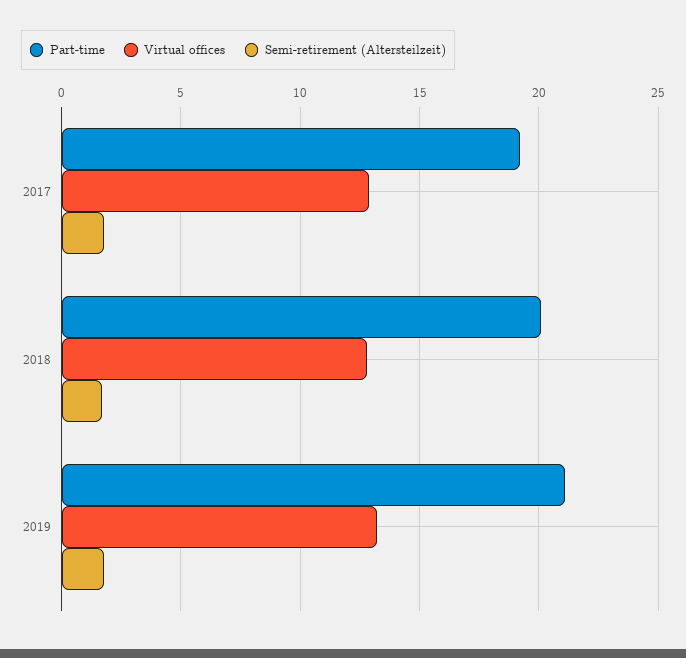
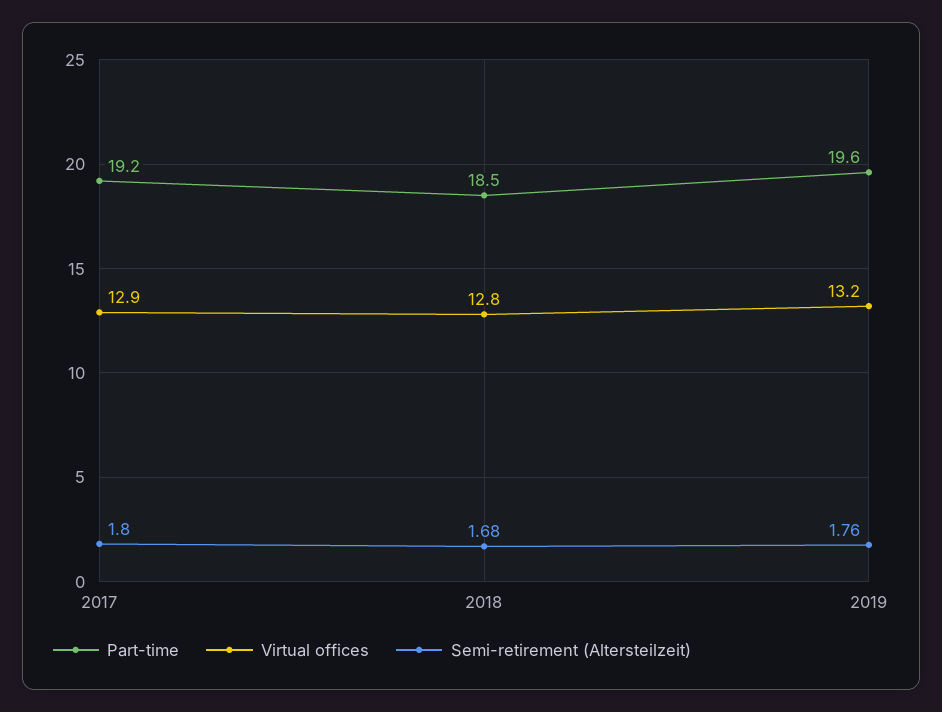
  {
    "Part-time": {
      "2017": 19.2,
-     "2018": 20,
+     "2018": 18.5,
-     "2019": 21
+     "2019": 19.6
    },
    "Virtual offices": {
      "2017": 12.9,
      "2018": 12.8,
      "2019": 13.2
    },
    "Semi-retirement (Altersteilzeit)": {
      "2017": 1.8,
      "2018": 1.68,
      "2019": 1.76
    }
  }

